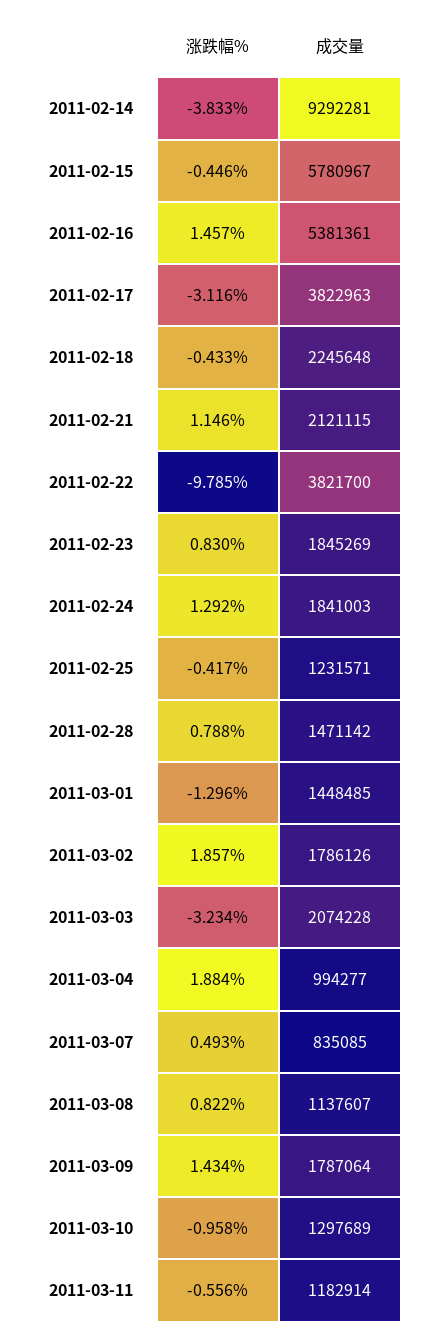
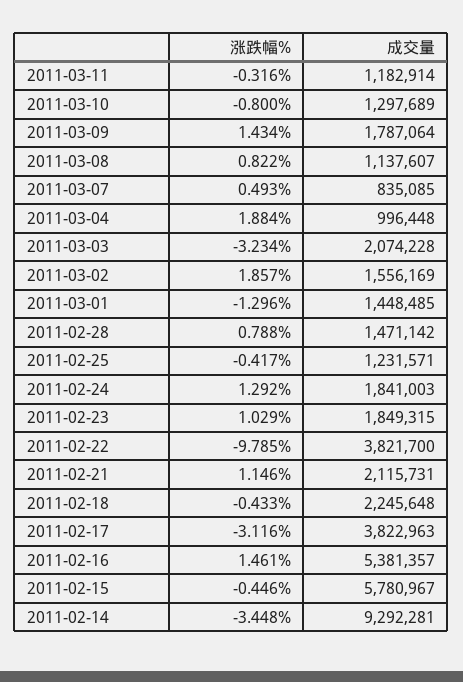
  {
    "涨跌幅%": {
-     "2011-02-14": -3.833,
+     "2011-02-14": -3.448,
      "2011-02-15": -0.446,
-     "2011-02-16": 1.457,
+     "2011-02-16": 1.461,
      "2011-02-17": -3.116,
      "2011-02-18": -0.433,
      "2011-02-21": 1.146,
      "2011-02-22": -9.785,
-     "2011-02-23": 0.83,
+     "2011-02-23": 1.029,
      "2011-02-24": 1.292,
      "2011-02-25": -0.417,
      "2011-02-28": 0.788,
      "2011-03-01": -1.296,
      "2011-03-02": 1.857,
      "2011-03-03": -3.234,
      "2011-03-04": 1.884,
      "2011-03-07": 0.493,
      "2011-03-08": 0.822,
      "2011-03-09": 1.434,
-     "2011-03-10": -0.958,
+     "2011-03-10": -0.8,
-     "2011-03-11": -0.556
+     "2011-03-11": -0.316
    },
    "成交量": {
      "2011-02-14": 9292281,
      "2011-02-15": 5780967,
-     "2011-02-16": 5381361,
+     "2011-02-16": 5381357,
      "2011-02-17": 3822963,
      "2011-02-18": 2245648,
-     "2011-02-21": 2121115,
+     "2011-02-21": 2115731,
      "2011-02-22": 3821700,
-     "2011-02-23": 1845269,
+     "2011-02-23": 1849315,
      "2011-02-24": 1841003,
      "2011-02-25": 1231571,
      "2011-02-28": 1471142,
      "2011-03-01": 1448485,
-     "2011-03-02": 1786126,
+     "2011-03-02": 1556169,
      "2011-03-03": 2074228,
-     "2011-03-04": 994277,
+     "2011-03-04": 996448,
      "2011-03-07": 835085,
      "2011-03-08": 1137607,
      "2011-03-09": 1787064,
      "2011-03-10": 1297689,
      "2011-03-11": 1182914
    }
  }

